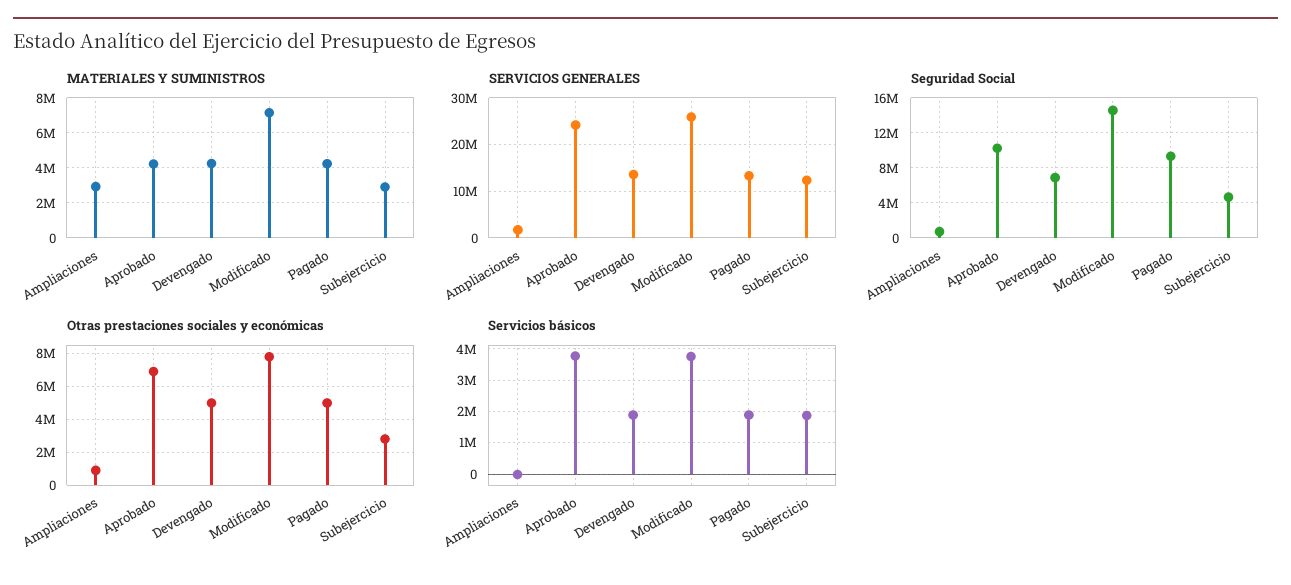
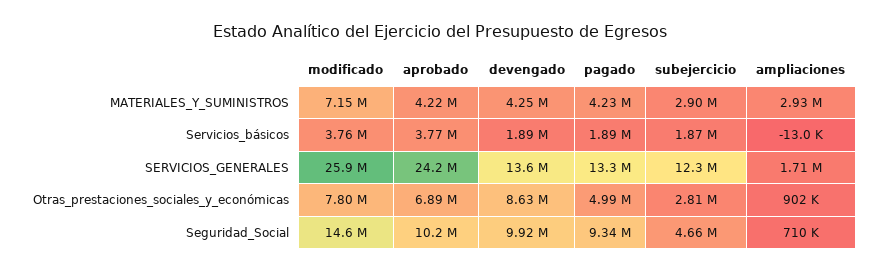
  {
    "MATERIALES Y SUMINISTROS": {
      "Ampliaciones": 2930000,
      "Aprobado": 4220000,
      "Devengado": 4250000,
      "Modificado": 7150000,
      "Pagado": 4230000,
      "Subejercicio": 2900000
    },
    "SERVICIOS GENERALES": {
      "Ampliaciones": 1710000,
      "Aprobado": 24200000,
      "Devengado": 13600000,
      "Modificado": 25900000,
      "Pagado": 13300000,
      "Subejercicio": 12300000
    },
    "Seguridad Social": {
      "Ampliaciones": 710000,
      "Aprobado": 10200000,
-     "Devengado": 7000000,
+     "Devengado": 9920000,
      "Modificado": 14600000,
      "Pagado": 9340000,
      "Subejercicio": 4660000
    },
    "Otras prestaciones sociales y económicas": {
      "Ampliaciones": 902000,
      "Aprobado": 6890000,
-     "Devengado": 5000000,
+     "Devengado": 8630000,
      "Modificado": 7800000,
      "Pagado": 4990000,
      "Subejercicio": 2810000
    },
    "Servicios básicos": {
      "Ampliaciones": -13000,
      "Aprobado": 3770000,
      "Devengado": 1890000,
      "Modificado": 3760000,
      "Pagado": 1890000,
      "Subejercicio": 1870000
    }
  }

